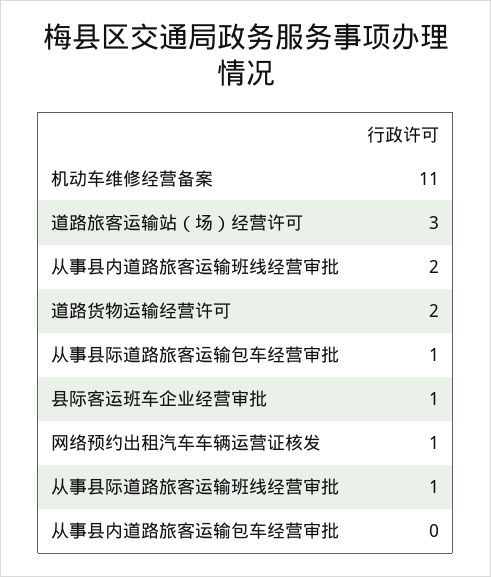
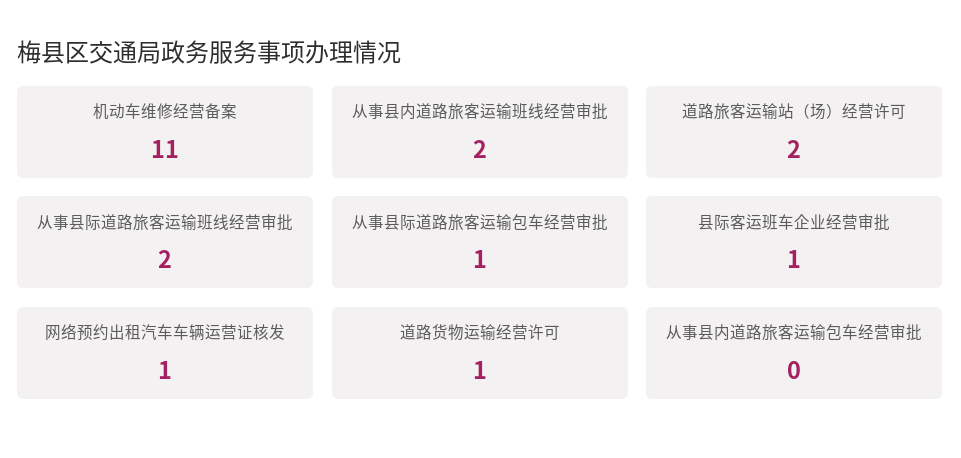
  {
    "机动车维修经营备案": 11,
-   "道路旅客运输站（场）经营许可": 3,
+   "道路旅客运输站（场）经营许可": 2,
    "从事县内道路旅客运输班线经营审批": 2,
-   "道路货物运输经营许可": 2,
+   "道路货物运输经营许可": 1,
    "从事县际道路旅客运输包车经营审批": 1,
    "县际客运班车企业经营审批": 1,
    "网络预约出租汽车车辆运营证核发": 1,
-   "从事县际道路旅客运输班线经营审批": 1,
+   "从事县际道路旅客运输班线经营审批": 2,
    "从事县内道路旅客运输包车经营审批": 0
  }

